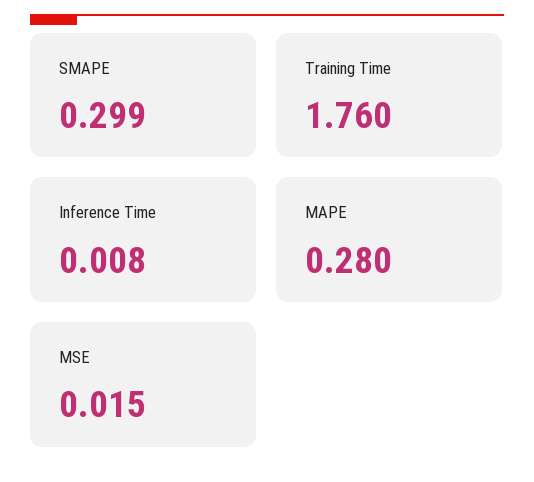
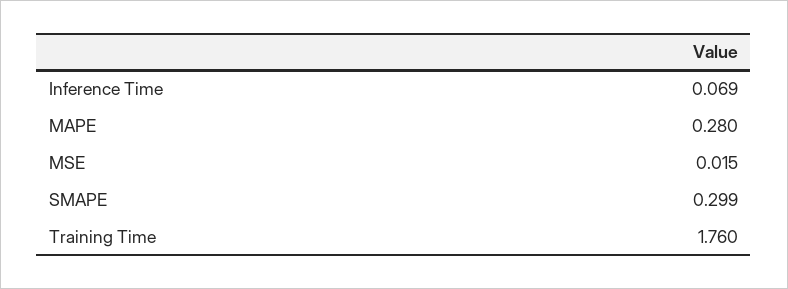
  {
    "SMAPE": 0.299,
    "Training Time": 1.76,
-   "Inference Time": 0.008,
+   "Inference Time": 0.069,
    "MAPE": 0.28,
    "MSE": 0.015
  }

